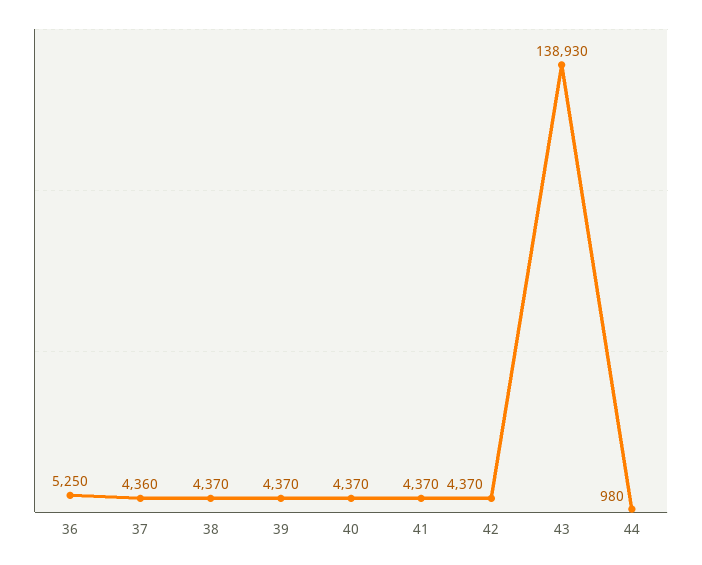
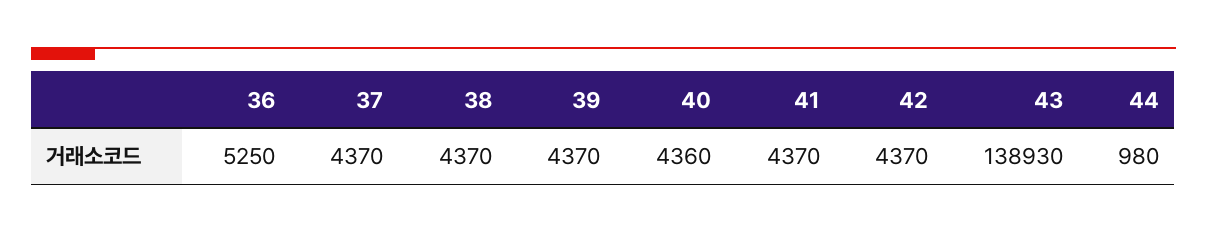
  {
    "36": 5250,
-   "37": 4360,
+   "37": 4370,
    "38": 4370,
    "39": 4370,
-   "40": 4370,
+   "40": 4360,
    "41": 4370,
    "42": 4370,
    "43": 138930,
    "44": 980
  }

